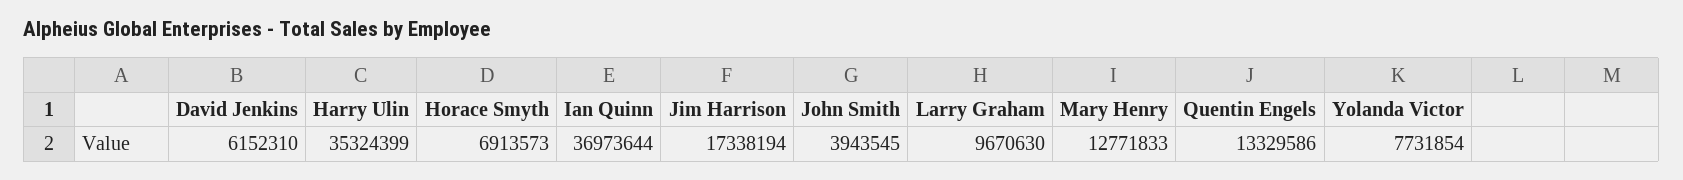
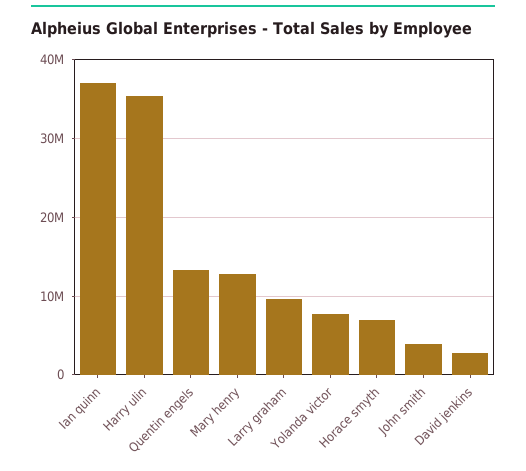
  {
-   "David Jenkins": 6152310,
+   "David Jenkins": 3000000,
    "Harry Ulin": 35324399,
    "Horace Smyth": 6913573,
    "Ian Quinn": 36973644,
-   "Jim Harrison": 17338194,
    "John Smith": 3943545,
    "Larry Graham": 9670630,
    "Mary Henry": 12771833,
    "Quentin Engels": 13329586,
    "Yolanda Victor": 7731854
  }

